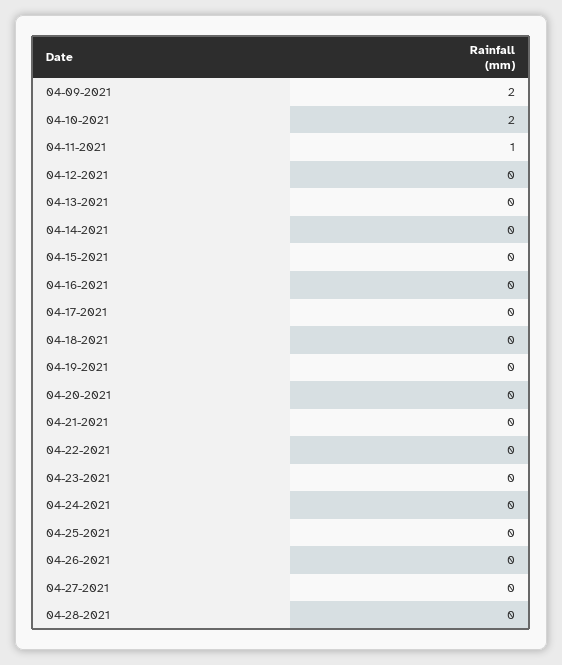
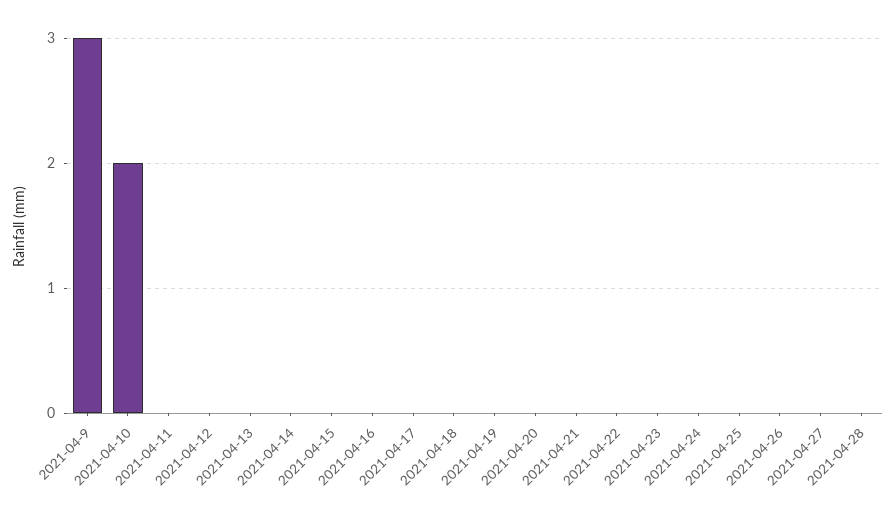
  {
-   "04-09-2021": 2,
+   "04-09-2021": 3,
    "04-10-2021": 2,
-   "04-11-2021": 1,
+   "04-11-2021": 0,
    "04-12-2021": 0,
    "04-13-2021": 0,
    "04-14-2021": 0,
    "04-15-2021": 0,
    "04-16-2021": 0,
    "04-17-2021": 0,
    "04-18-2021": 0,
    "04-19-2021": 0,
    "04-20-2021": 0,
    "04-21-2021": 0,
    "04-22-2021": 0,
    "04-23-2021": 0,
    "04-24-2021": 0,
    "04-25-2021": 0,
    "04-26-2021": 0,
    "04-27-2021": 0,
    "04-28-2021": 0
  }

